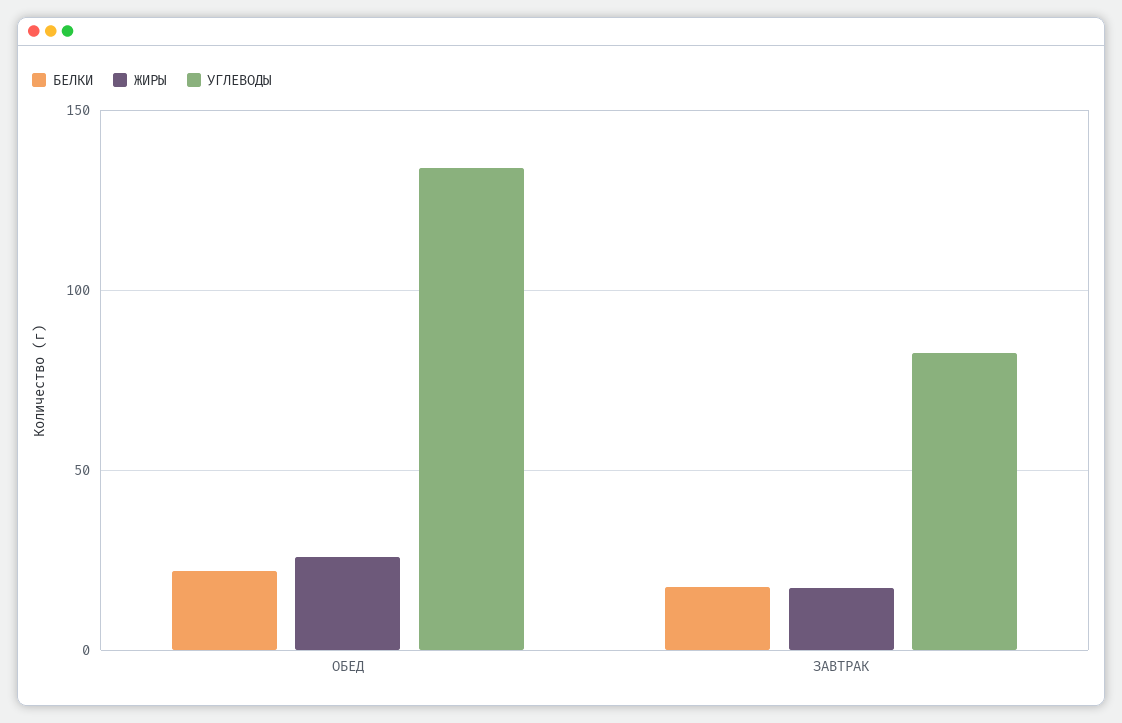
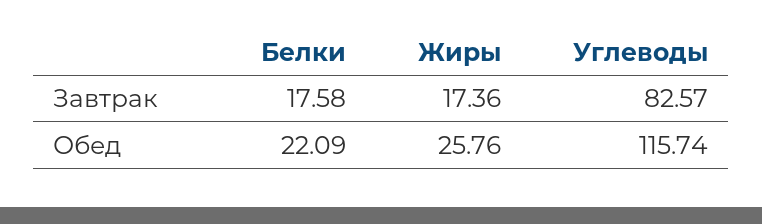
  {
    "БЕЛКИ": {
      "ОБЕД": 22.09,
      "ЗАВТРАК": 17.58
    },
    "ЖИРЫ": {
      "ОБЕД": 25.76,
      "ЗАВТРАК": 17.36
    },
    "УГЛЕВОДЫ": {
-     "ОБЕД": 135,
+     "ОБЕД": 115.74,
      "ЗАВТРАК": 82.57
    }
  }

